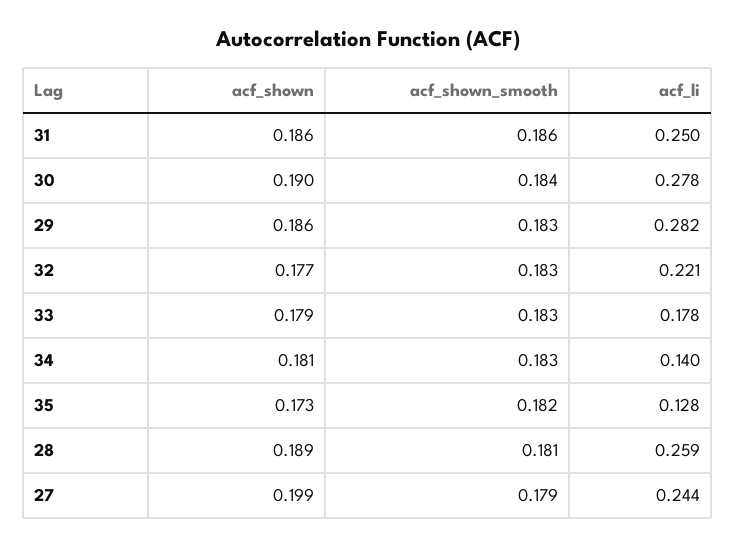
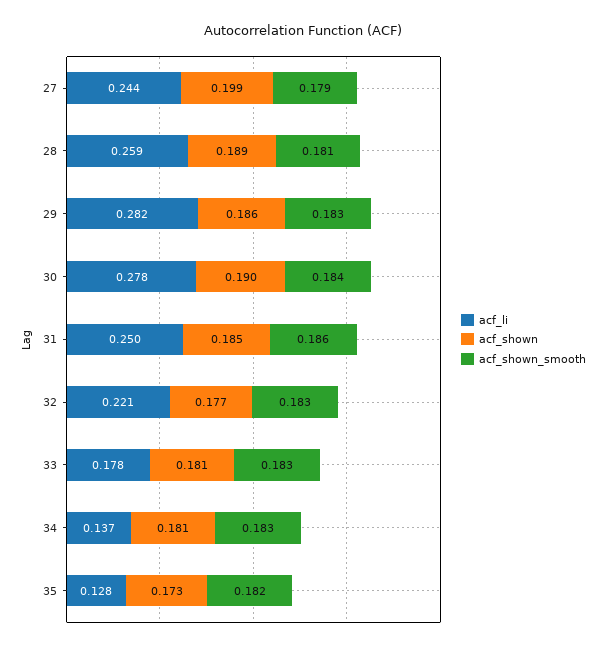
  {
    "acf_shown": {
-     "31": 0.186,
+     "31": 0.185,
      "30": 0.19,
      "29": 0.186,
      "32": 0.177,
-     "33": 0.179,
+     "33": 0.181,
      "34": 0.181,
      "35": 0.173,
      "28": 0.189,
      "27": 0.199
    },
    "acf_shown_smooth": {
      "31": 0.186,
      "30": 0.184,
      "29": 0.183,
      "32": 0.183,
      "33": 0.183,
      "34": 0.183,
      "35": 0.182,
      "28": 0.181,
      "27": 0.179
    },
    "acf_li": {
      "31": 0.25,
      "30": 0.278,
      "29": 0.282,
      "32": 0.221,
      "33": 0.178,
-     "34": 0.14,
+     "34": 0.137,
      "35": 0.128,
      "28": 0.259,
      "27": 0.244
    }
  }

